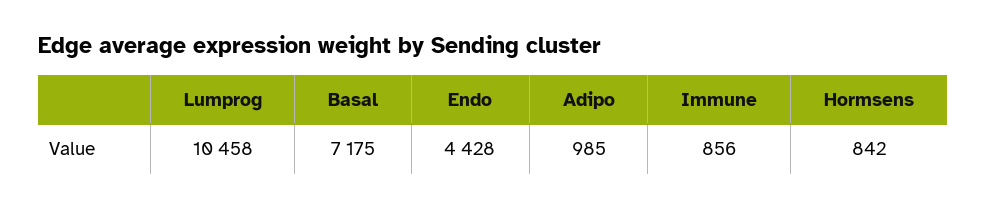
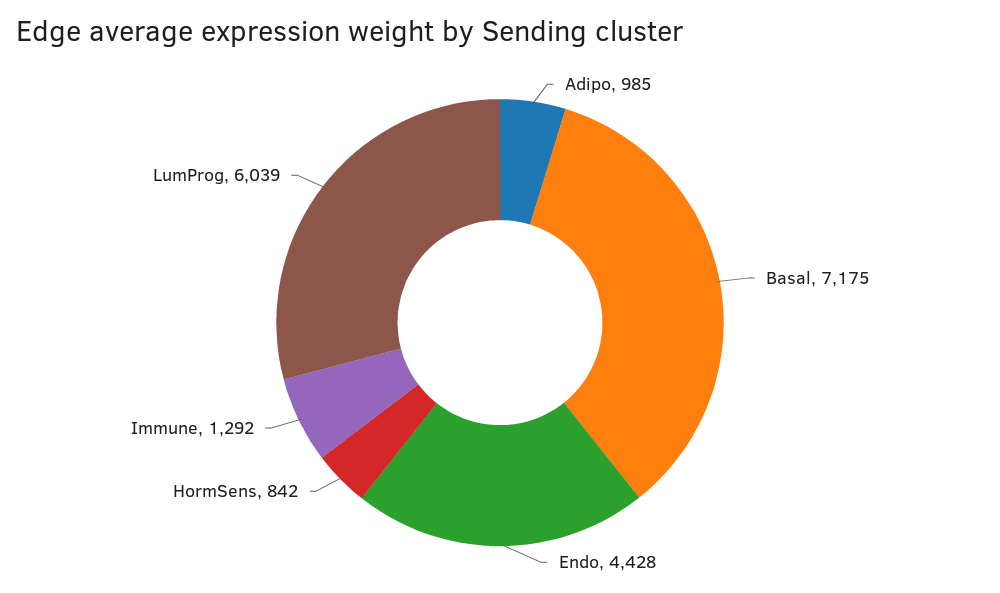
  {
-   "Lumprog": 10458,
+   "Lumprog": 6039,
    "Basal": 7175,
    "Endo": 4428,
    "Adipo": 985,
-   "Immune": 856,
+   "Immune": 1292,
    "Hormsens": 842
  }

